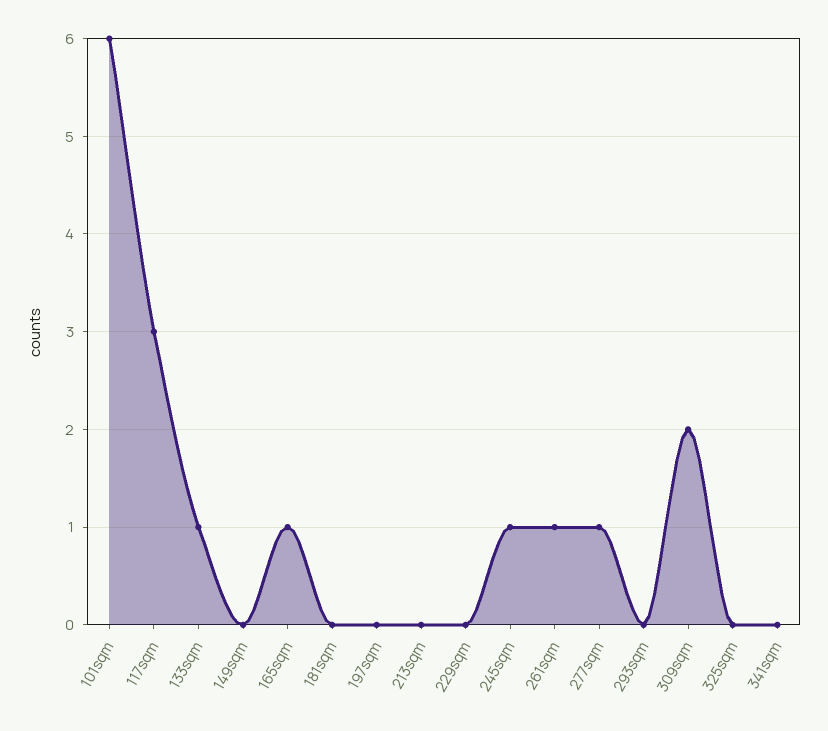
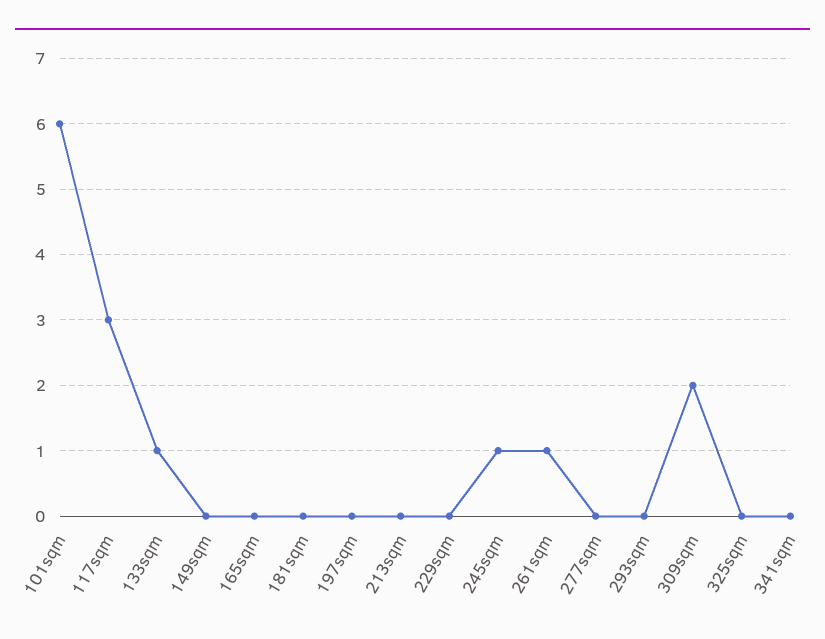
  {
    "101sqm": 6,
    "117sqm": 3,
    "133sqm": 1,
    "149sqm": 0,
-   "165sqm": 1,
+   "165sqm": 0,
    "181sqm": 0,
    "197sqm": 0,
    "213sqm": 0,
    "229sqm": 0,
    "245sqm": 1,
    "261sqm": 1,
-   "277sqm": 1,
+   "277sqm": 0,
    "293sqm": 0,
    "309sqm": 2,
    "325sqm": 0,
    "341sqm": 0
  }

